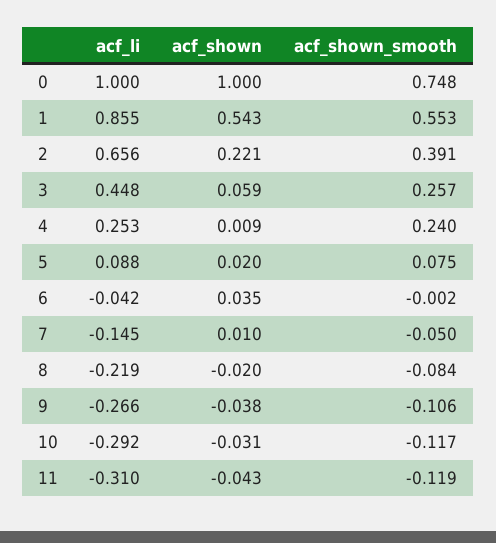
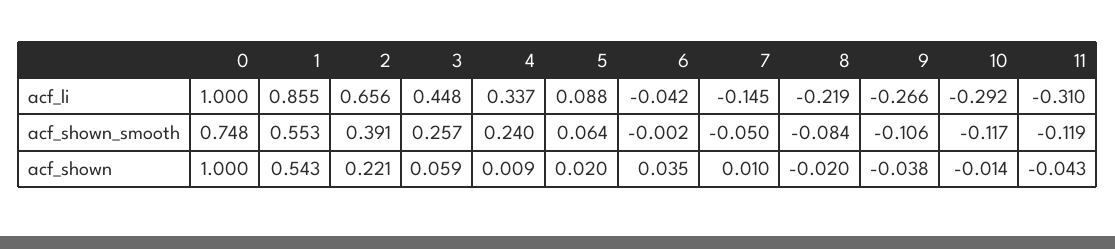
  {
    "acf_li": {
      "0": 1,
      "1": 0.855,
      "2": 0.656,
      "3": 0.448,
-     "4": 0.253,
+     "4": 0.337,
      "5": 0.088,
      "6": -0.042,
      "7": -0.145,
      "8": -0.219,
      "9": -0.266,
      "10": -0.292,
      "11": -0.31
    },
    "acf_shown": {
      "0": 1,
      "1": 0.543,
      "2": 0.221,
      "3": 0.059,
      "4": 0.009,
      "5": 0.02,
      "6": 0.035,
      "7": 0.01,
      "8": -0.02,
      "9": -0.038,
-     "10": -0.031,
+     "10": -0.014,
      "11": -0.043
    },
    "acf_shown_smooth": {
      "0": 0.748,
      "1": 0.553,
      "2": 0.391,
      "3": 0.257,
      "4": 0.24,
-     "5": 0.075,
+     "5": 0.064,
      "6": -0.002,
      "7": -0.05,
      "8": -0.084,
      "9": -0.106,
      "10": -0.117,
      "11": -0.119
    }
  }

